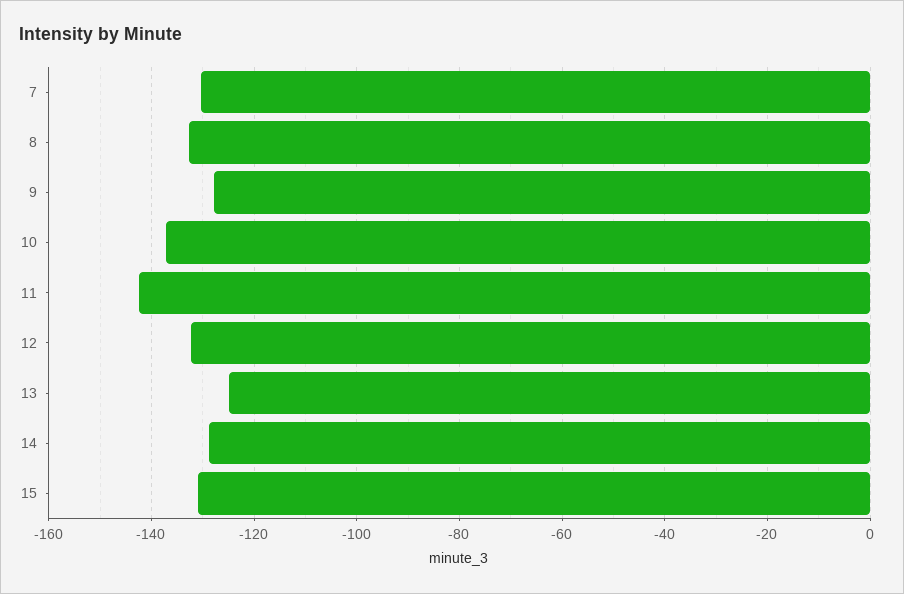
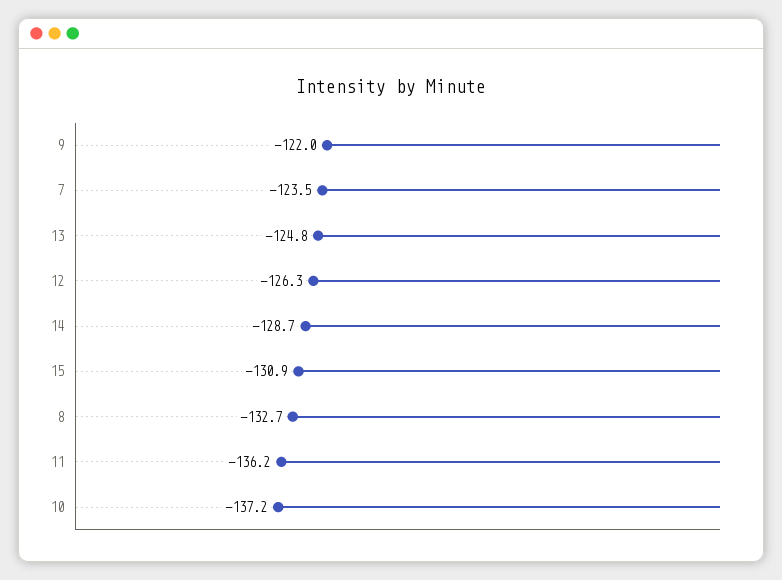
  {
-   "7": -130,
+   "7": -123.5,
    "8": -132.7,
-   "9": -128,
+   "9": -122,
    "10": -137.2,
-   "11": -142,
+   "11": -136.2,
-   "12": -132,
+   "12": -126.3,
    "13": -124.8,
    "14": -128.7,
    "15": -130.9
  }

